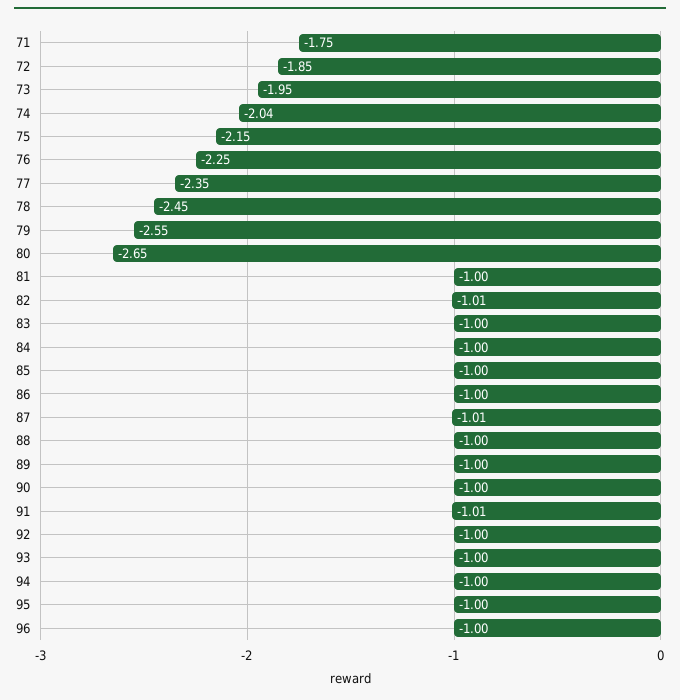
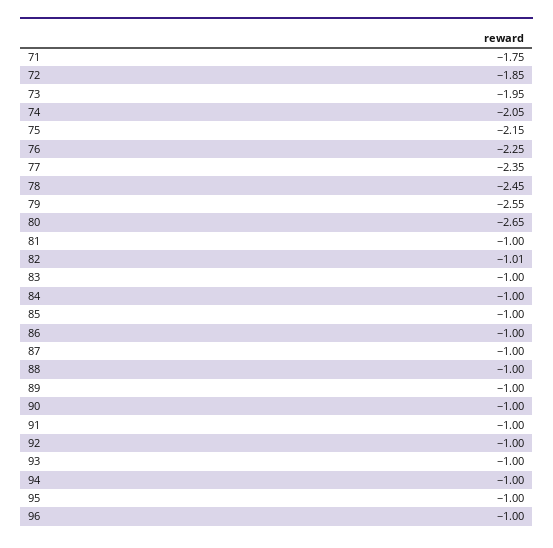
  {
    "71": -1.75,
    "72": -1.85,
    "73": -1.95,
-   "74": -2.04,
+   "74": -2.05,
    "75": -2.15,
    "76": -2.25,
    "77": -2.35,
    "78": -2.45,
    "79": -2.55,
    "80": -2.65,
    "81": -1,
    "82": -1.01,
    "83": -1,
    "84": -1,
    "85": -1,
    "86": -1,
-   "87": -1.01,
+   "87": -1,
    "88": -1,
    "89": -1,
    "90": -1,
-   "91": -1.01,
+   "91": -1,
    "92": -1,
    "93": -1,
    "94": -1,
    "95": -1,
    "96": -1
  }

